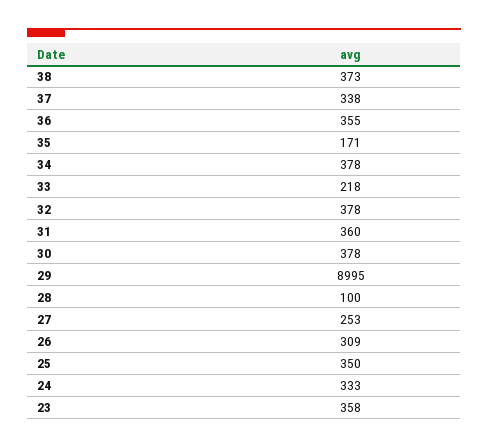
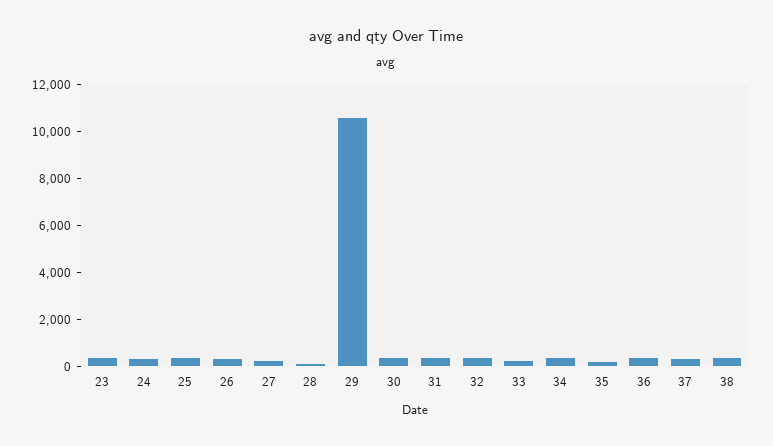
  {
    "38": 373,
    "37": 338,
    "36": 355,
    "35": 171,
    "34": 378,
    "33": 218,
    "32": 378,
    "31": 360,
    "30": 378,
-   "29": 8995,
+   "29": 10500,
    "28": 100,
    "27": 253,
    "26": 309,
    "25": 350,
    "24": 333,
    "23": 358
  }

